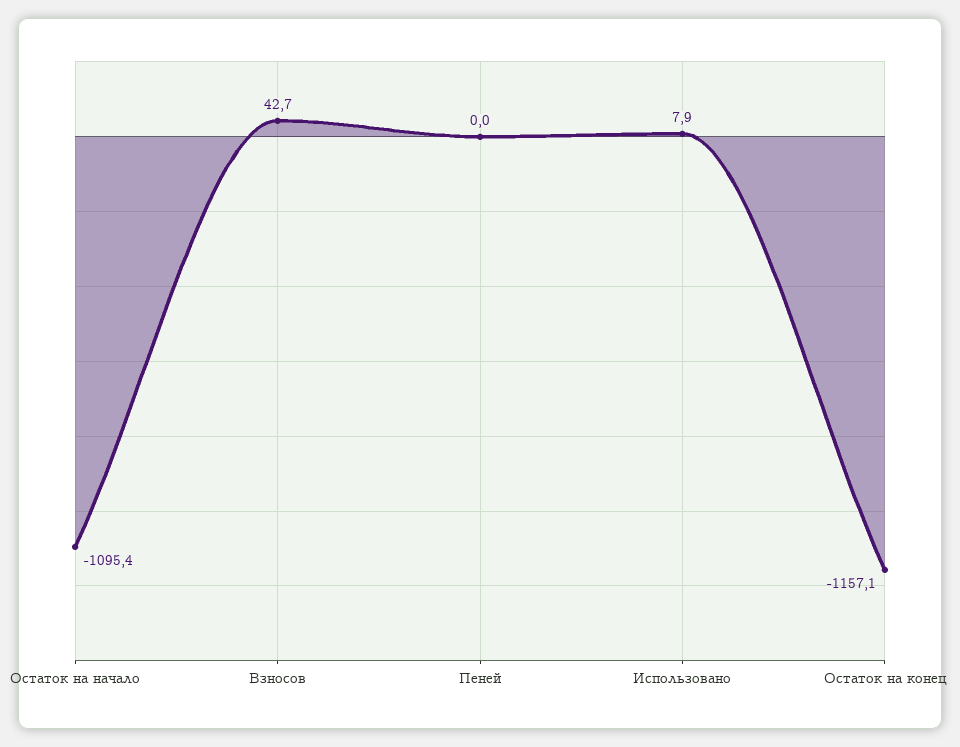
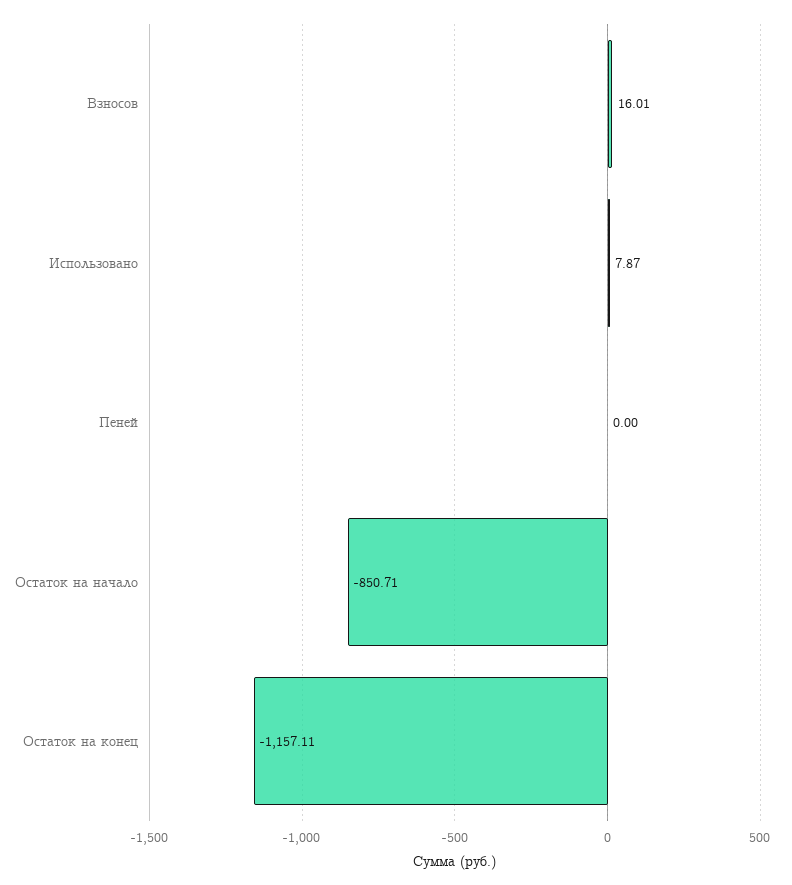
  {
-   "Остаток на начало": -1095.4,
+   "Остаток на начало": -850.71,
-   "Взносов": 42.7,
+   "Взносов": 16.01,
    "Пеней": 0,
    "Использовано": 7.87,
    "Остаток на конец": -1157.11
  }

